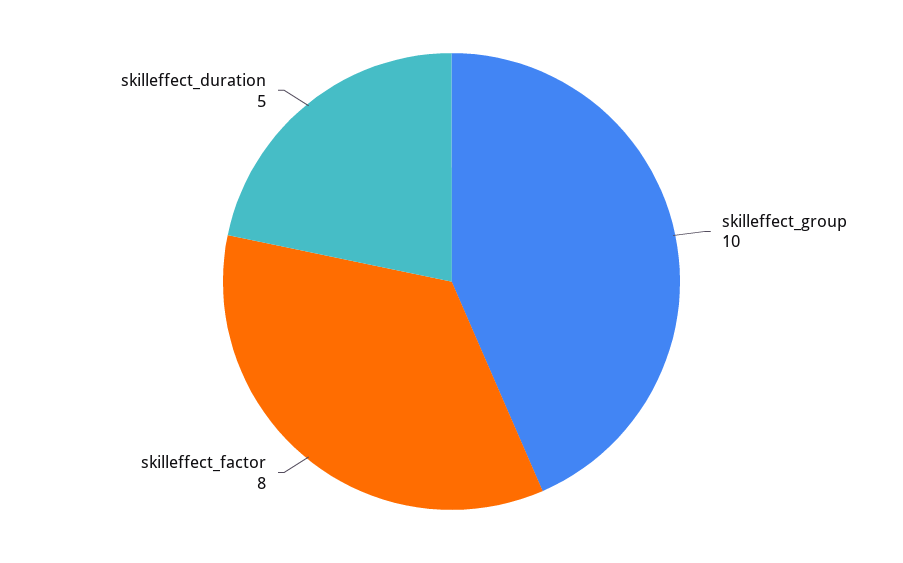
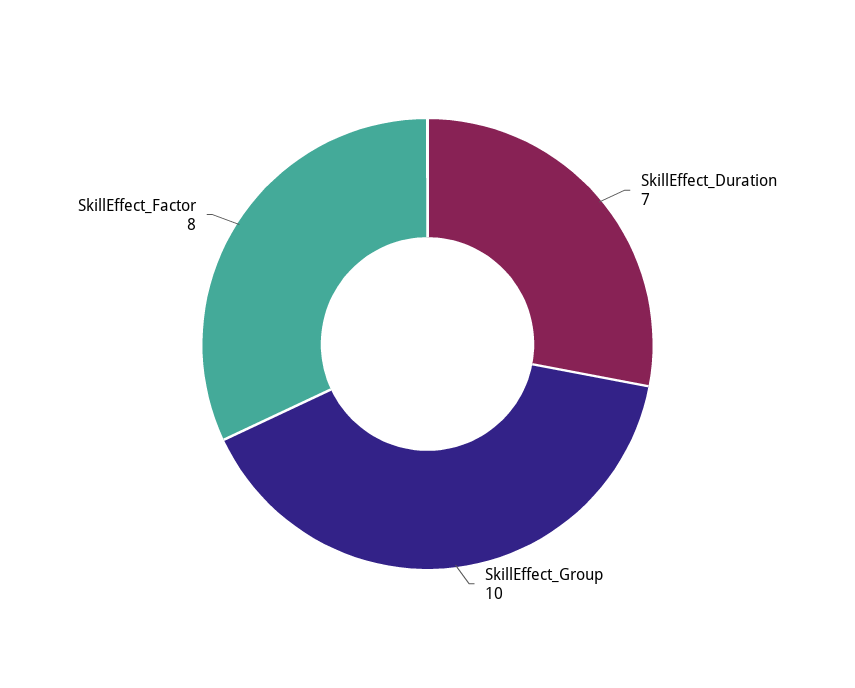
  {
    "skilleffect_group": 10,
    "skilleffect_factor": 8,
-   "skilleffect_duration": 5
+   "skilleffect_duration": 7
  }

